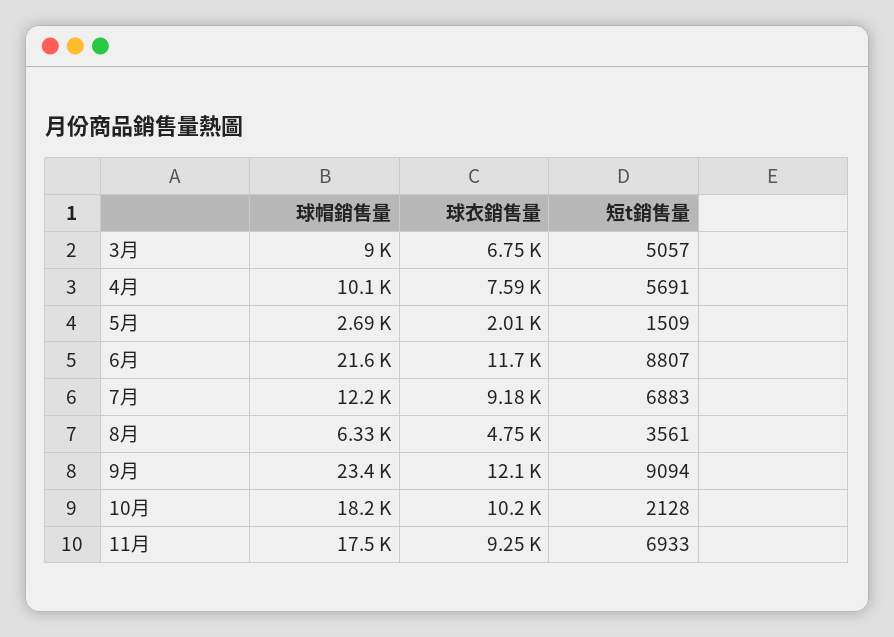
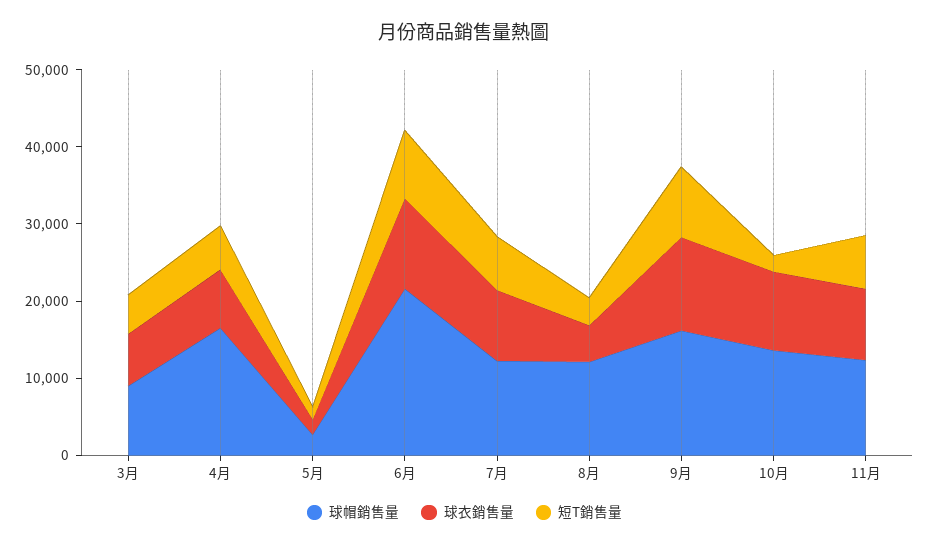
  {
    "球帽銷售量": {
      "3月": 9000,
-     "4月": 10100,
+     "4月": 16000,
      "5月": 2690,
      "6月": 21600,
      "7月": 12200,
-     "8月": 6330,
+     "8月": 12000,
-     "9月": 23400,
+     "9月": 16000,
-     "10月": 18200,
+     "10月": 14000,
-     "11月": 17500
+     "11月": 12000
    },
    "球衣銷售量": {
      "3月": 6750,
      "4月": 7590,
      "5月": 2010,
      "6月": 11700,
      "7月": 9180,
      "8月": 4750,
      "9月": 12100,
      "10月": 10200,
      "11月": 9250
    },
    "短t銷售量": {
      "3月": 5057,
      "4月": 5691,
      "5月": 1509,
      "6月": 8807,
      "7月": 6883,
      "8月": 3561,
      "9月": 9094,
      "10月": 2128,
      "11月": 6933
    }
  }

